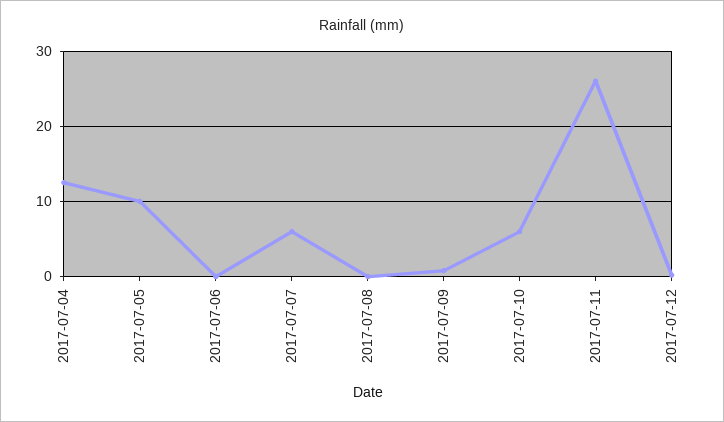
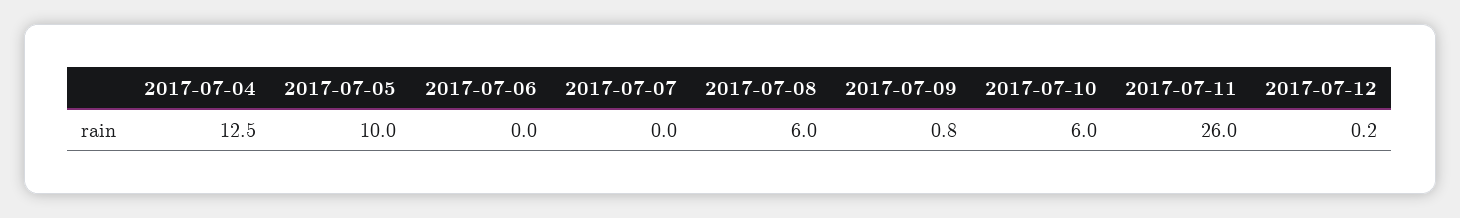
  {
    "2017-07-04": 12.5,
    "2017-07-05": 10,
    "2017-07-06": 0,
-   "2017-07-07": 6,
+   "2017-07-07": 0,
-   "2017-07-08": 0,
+   "2017-07-08": 6,
    "2017-07-09": 0.8,
    "2017-07-10": 6,
    "2017-07-11": 26,
    "2017-07-12": 0.2
  }

